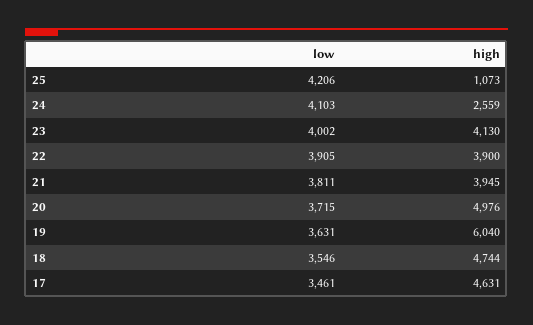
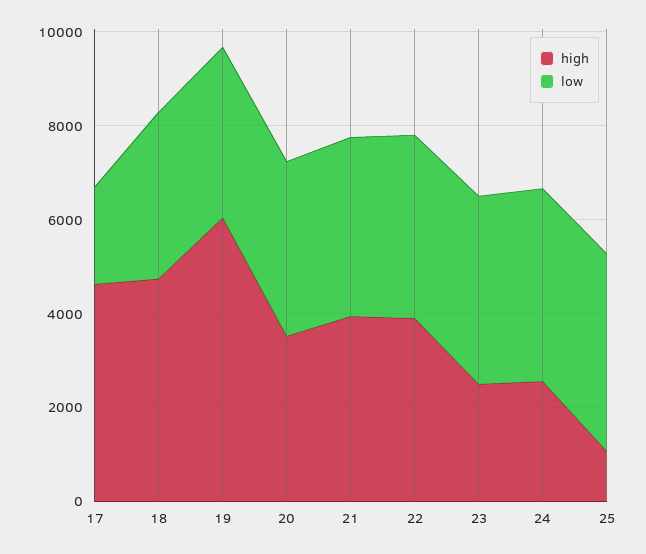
  {
    "low": {
      "25": 4206,
      "24": 4103,
      "23": 4002,
      "22": 3905,
      "21": 3811,
      "20": 3715,
      "19": 3631,
      "18": 3546,
-     "17": 3461
+     "17": 2000
    },
    "high": {
      "25": 1073,
      "24": 2559,
-     "23": 4130,
+     "23": 2500,
      "22": 3900,
      "21": 3945,
-     "20": 4976,
+     "20": 3500,
      "19": 6040,
      "18": 4744,
      "17": 4631
    }
  }

